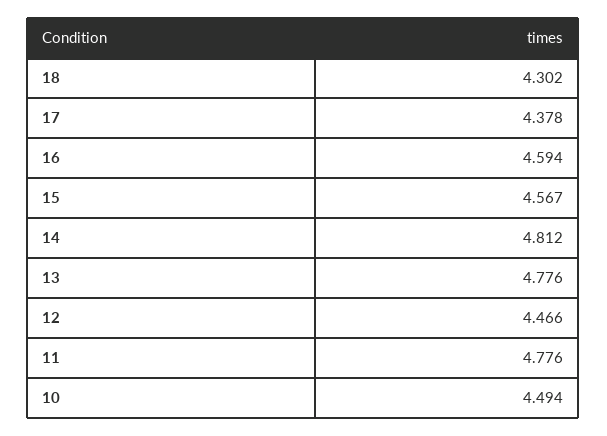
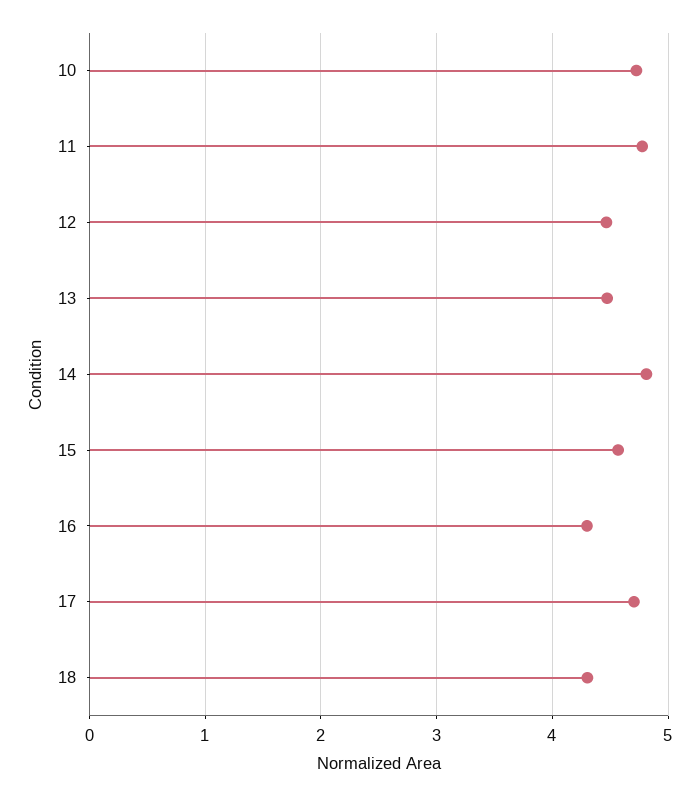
  {
    "18": 4.302,
-   "17": 4.378,
+   "17": 4.7,
-   "16": 4.594,
+   "16": 4.3,
    "15": 4.567,
    "14": 4.812,
-   "13": 4.776,
+   "13": 4.5,
    "12": 4.466,
    "11": 4.776,
-   "10": 4.494
+   "10": 4.7
  }

